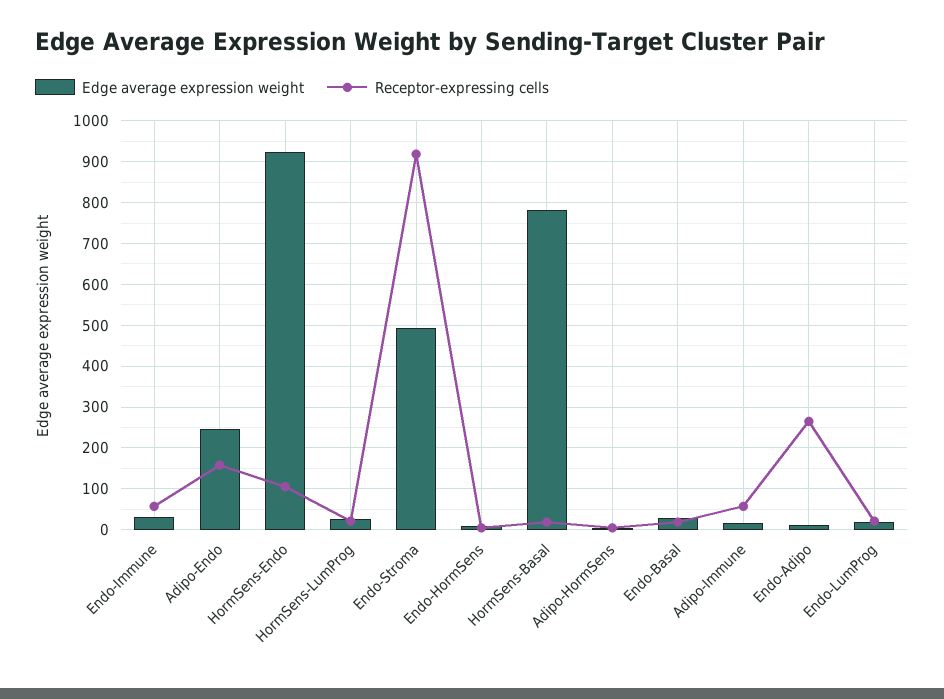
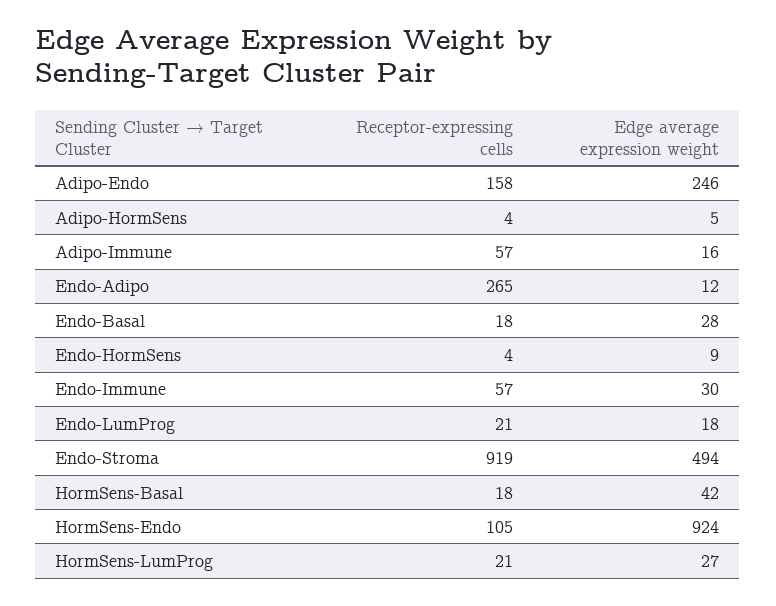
  {
    "Edge average expression weight": {
      "Endo-Immune": 30,
      "Adipo-Endo": 246,
      "HormSens-Endo": 924,
      "HormSens-LumProg": 27,
      "Endo-Stroma": 494,
      "Endo-HormSens": 9,
-     "HormSens-Basal": 780,
+     "HormSens-Basal": 42,
      "Adipo-HormSens": 5,
      "Endo-Basal": 28,
      "Adipo-Immune": 16,
      "Endo-Adipo": 12,
      "Endo-LumProg": 18
    },
    "Receptor-expressing cells": {
      "Endo-Immune": 57,
      "Adipo-Endo": 158,
      "HormSens-Endo": 105,
      "HormSens-LumProg": 21,
      "Endo-Stroma": 919,
      "Endo-HormSens": 4,
      "HormSens-Basal": 18,
      "Adipo-HormSens": 4,
      "Endo-Basal": 18,
      "Adipo-Immune": 57,
      "Endo-Adipo": 265,
      "Endo-LumProg": 21
    }
  }

